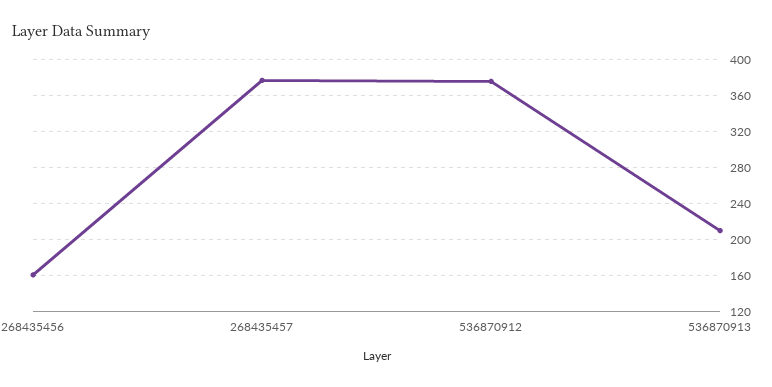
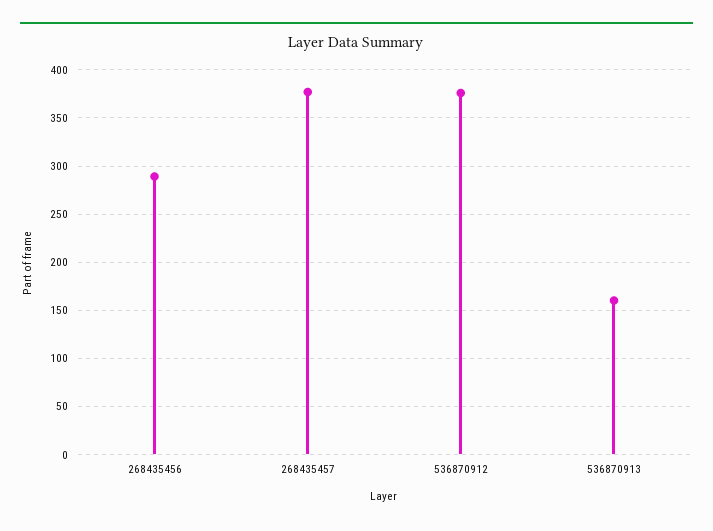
  {
-   "268435456": 160,
+   "268435456": 290,
    "268435457": 380,
    "536870912": 380,
-   "536870913": 210
+   "536870913": 160
  }

